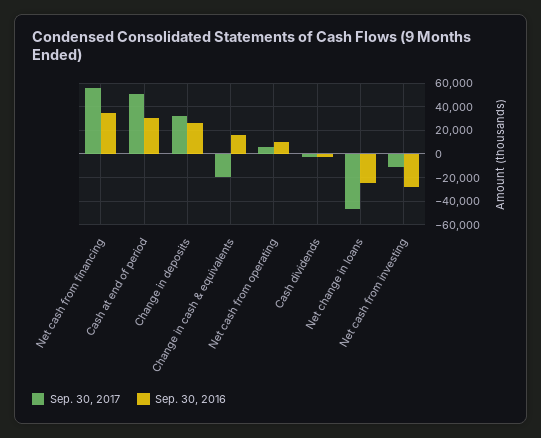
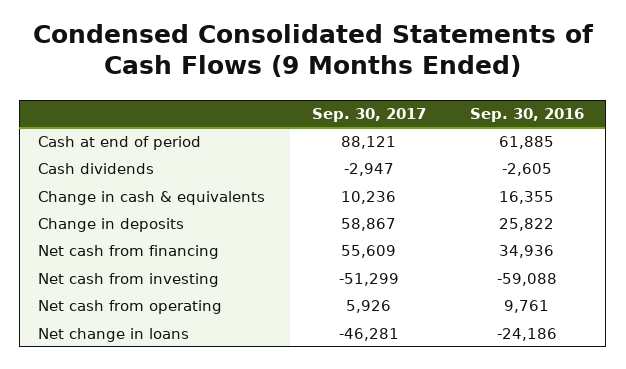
  {
    "Sep. 30, 2017": {
      "Net cash from financing": 55609,
-     "Cash at end of period": 50000,
+     "Cash at end of period": 88121,
-     "Change in deposits": 30000,
+     "Change in deposits": 58867,
-     "Change in cash & equivalents": -20000,
+     "Change in cash & equivalents": 10236,
      "Net cash from operating": 5926,
      "Cash dividends": -2947,
      "Net change in loans": -46281,
-     "Net cash from investing": -10000
+     "Net cash from investing": -51299
    },
    "Sep. 30, 2016": {
      "Net cash from financing": 34936,
-     "Cash at end of period": 30000,
+     "Cash at end of period": 61885,
      "Change in deposits": 25822,
      "Change in cash & equivalents": 16355,
      "Net cash from operating": 9761,
      "Cash dividends": -2605,
      "Net change in loans": -24186,
-     "Net cash from investing": -30000
+     "Net cash from investing": -59088
    }
  }

